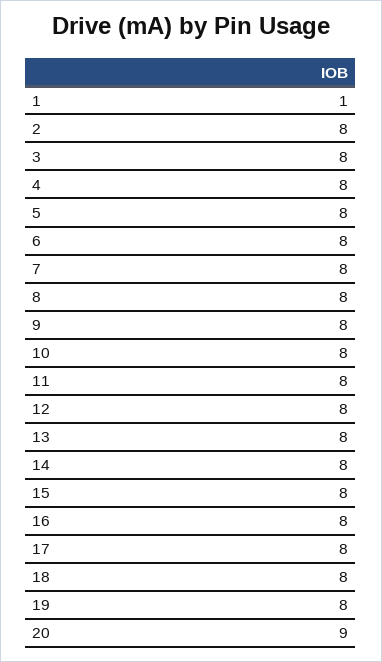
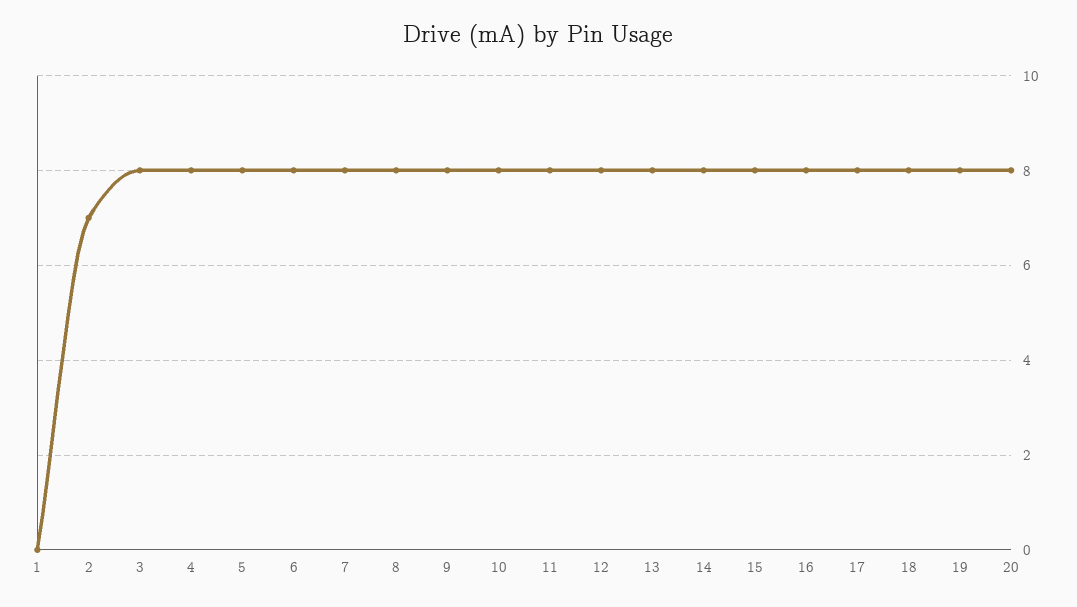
  {
-   "1": 1,
+   "1": 0,
-   "2": 8,
+   "2": 7,
    "3": 8,
    "4": 8,
    "5": 8,
    "6": 8,
    "7": 8,
    "8": 8,
    "9": 8,
    "10": 8,
    "11": 8,
    "12": 8,
    "13": 8,
    "14": 8,
    "15": 8,
    "16": 8,
    "17": 8,
    "18": 8,
    "19": 8,
-   "20": 9
+   "20": 8
  }

